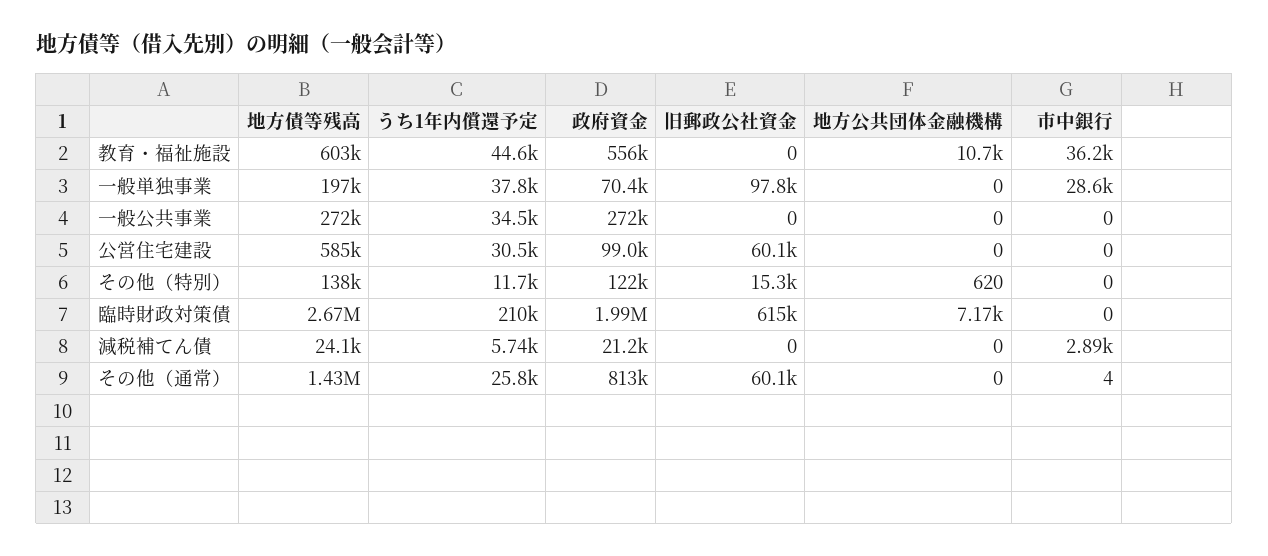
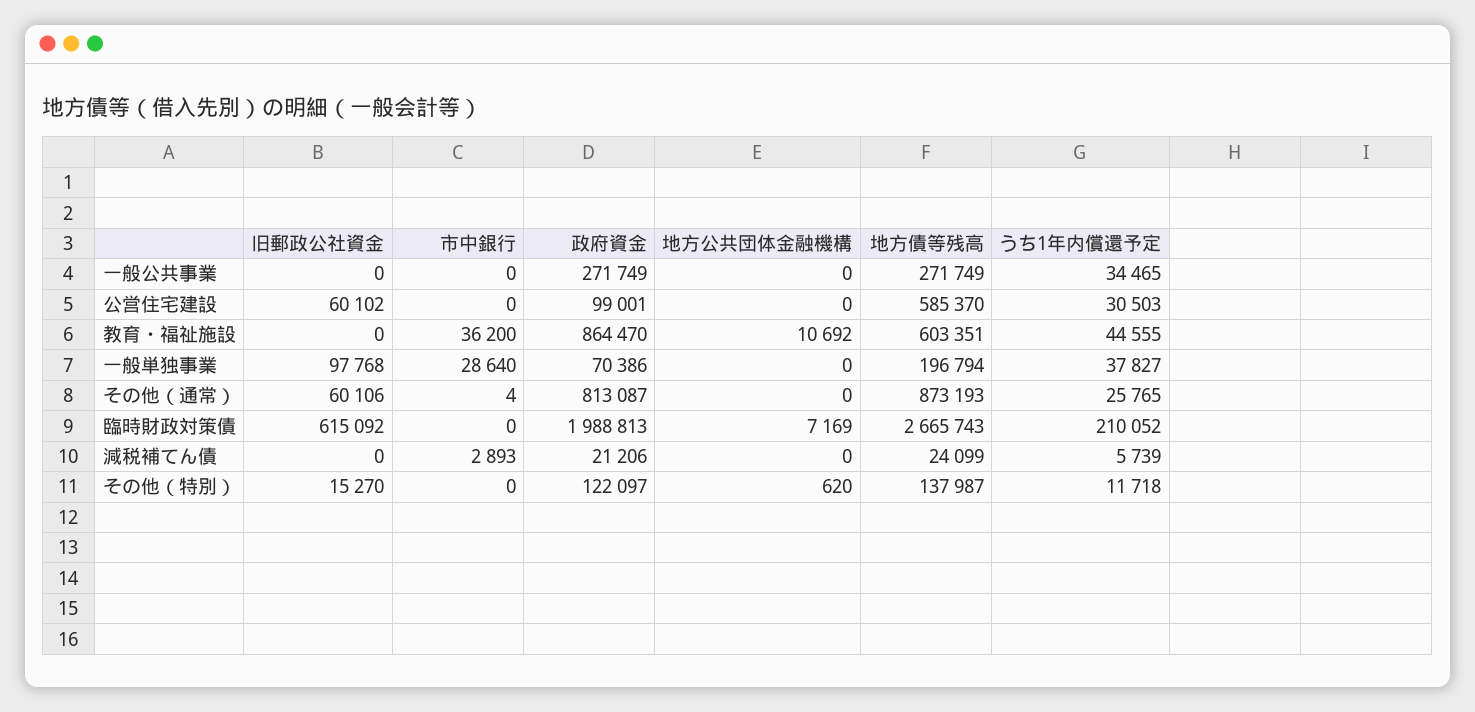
  {
    "地方債等残高": {
      "教育・福祉施設": 603351,
      "一般単独事業": 196794,
      "一般公共事業": 271749,
      "公営住宅建設": 585370,
      "その他（特別）": 137987,
      "臨時財政対策債": 2665743,
      "減税補てん債": 24099,
-     "その他（通常）": 1430000
+     "その他（通常）": 873193
    },
    "うち1年内償還予定": {
      "教育・福祉施設": 44555,
      "一般単独事業": 37827,
      "一般公共事業": 34465,
      "公営住宅建設": 30503,
      "その他（特別）": 11718,
      "臨時財政対策債": 210052,
      "減税補てん債": 5739,
      "その他（通常）": 25765
    },
    "政府資金": {
-     "教育・福祉施設": 556000,
+     "教育・福祉施設": 864470,
      "一般単独事業": 70386,
      "一般公共事業": 271749,
      "公営住宅建設": 99001,
      "その他（特別）": 122097,
      "臨時財政対策債": 1988813,
      "減税補てん債": 21206,
      "その他（通常）": 813087
    },
    "旧郵政公社資金": {
      "教育・福祉施設": 0,
      "一般単独事業": 97768,
      "一般公共事業": 0,
      "公営住宅建設": 60102,
      "その他（特別）": 15270,
      "臨時財政対策債": 615092,
      "減税補てん債": 0,
      "その他（通常）": 60106
    },
    "地方公共団体金融機構": {
      "教育・福祉施設": 10692,
      "一般単独事業": 0,
      "一般公共事業": 0,
      "公営住宅建設": 0,
      "その他（特別）": 620,
      "臨時財政対策債": 7169,
      "減税補てん債": 0,
      "その他（通常）": 0
    },
    "市中銀行": {
      "教育・福祉施設": 36200,
      "一般単独事業": 28640,
      "一般公共事業": 0,
      "公営住宅建設": 0,
      "その他（特別）": 0,
      "臨時財政対策債": 0,
      "減税補てん債": 2893,
      "その他（通常）": 4
    }
  }

